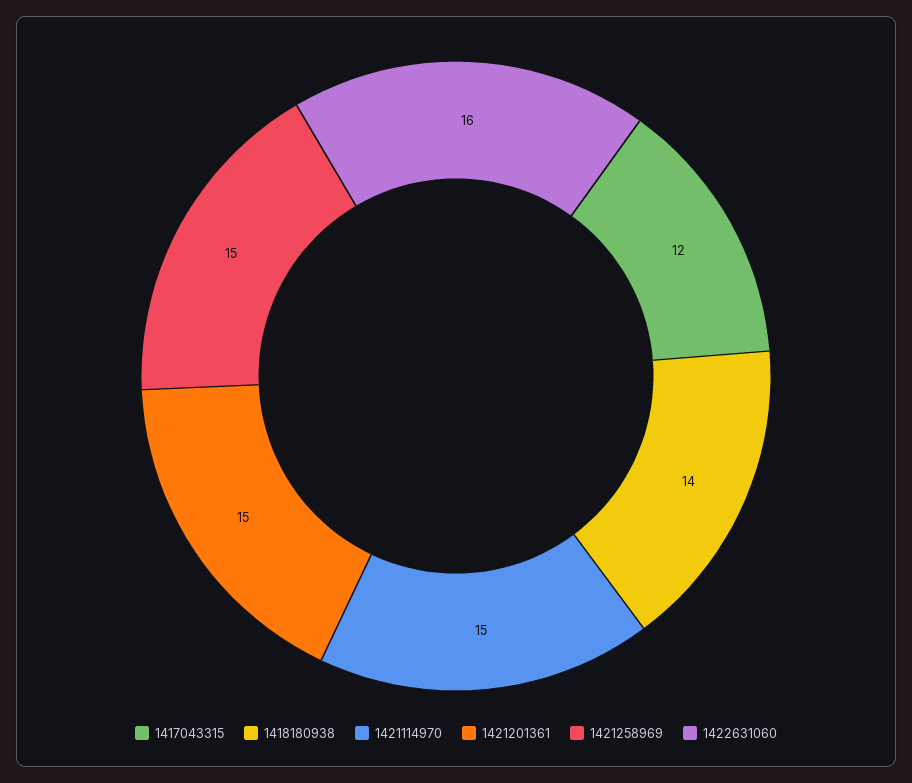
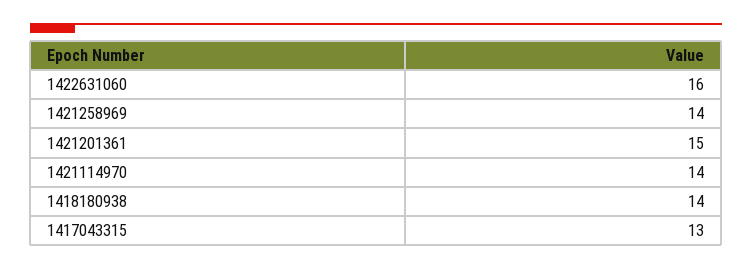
  {
-   "1417043315": 12,
+   "1417043315": 13,
    "1418180938": 14,
-   "1421114970": 15,
+   "1421114970": 14,
    "1421201361": 15,
-   "1421258969": 15,
+   "1421258969": 14,
    "1422631060": 16
  }

